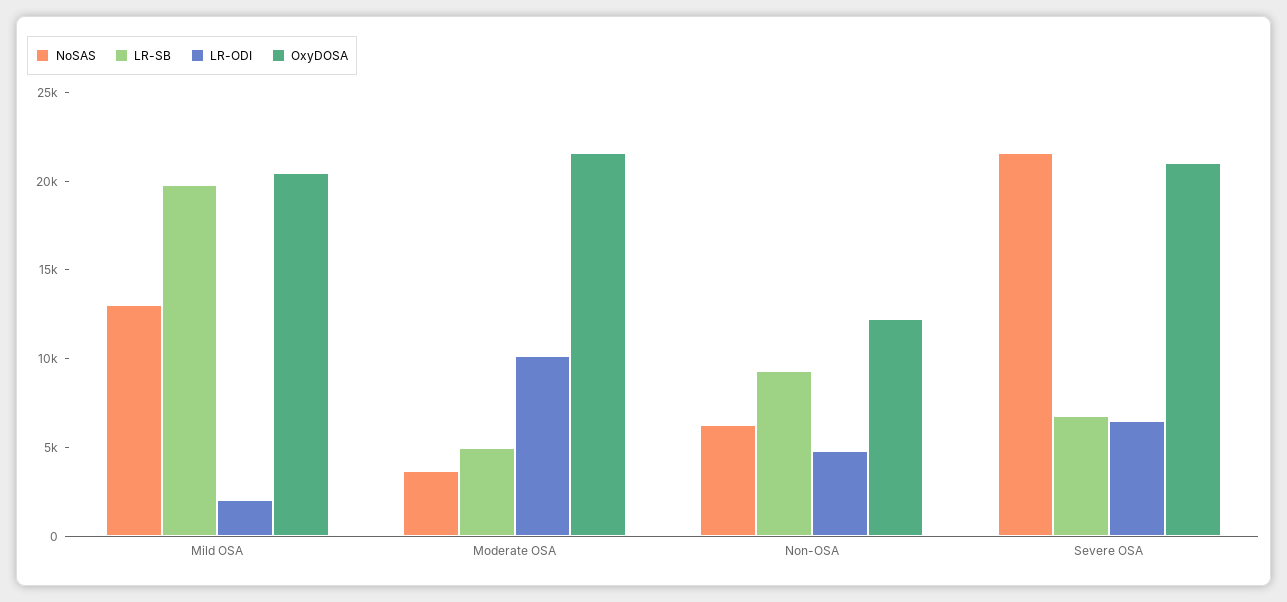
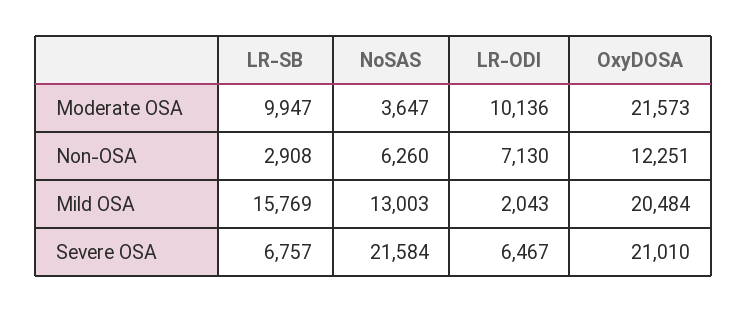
  {
    "NoSAS": {
      "Mild OSA": 13003,
      "Moderate OSA": 3647,
      "Non-OSA": 6260,
      "Severe OSA": 21584
    },
    "LR-SB": {
-     "Mild OSA": 20000,
+     "Mild OSA": 15769,
-     "Moderate OSA": 5000,
+     "Moderate OSA": 9947,
-     "Non-OSA": 9000,
+     "Non-OSA": 2908,
      "Severe OSA": 6757
    },
    "LR-ODI": {
      "Mild OSA": 2043,
      "Moderate OSA": 10136,
-     "Non-OSA": 5000,
+     "Non-OSA": 7130,
      "Severe OSA": 6467
    },
    "OxyDOSA": {
      "Mild OSA": 20484,
      "Moderate OSA": 21573,
      "Non-OSA": 12251,
      "Severe OSA": 21010
    }
  }

